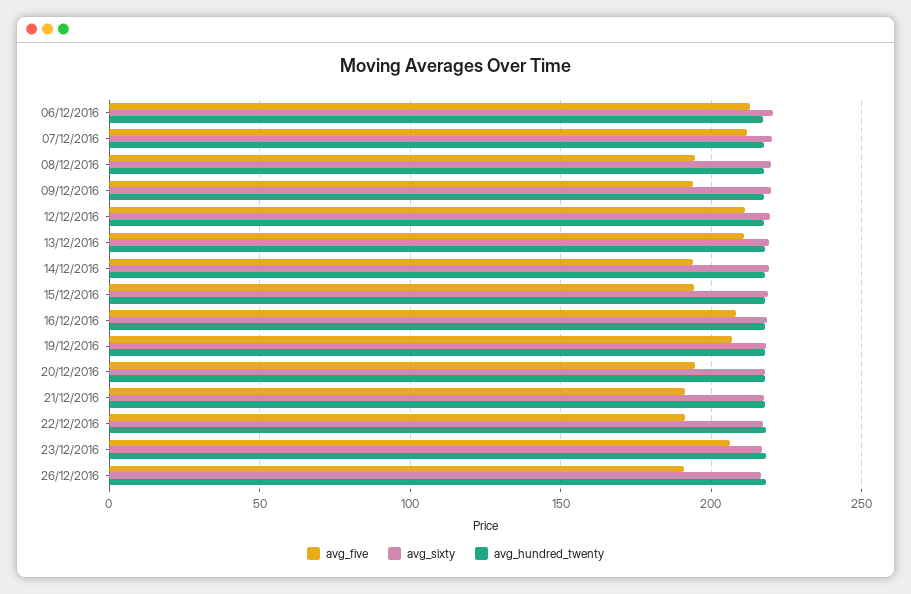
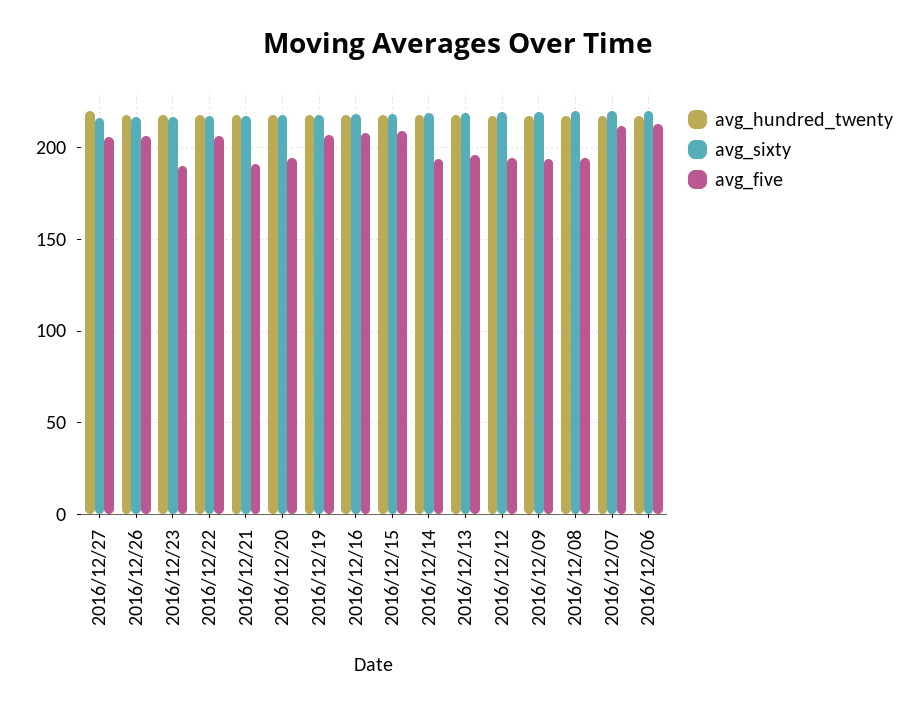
  {
    "avg_five": {
      "06/12/2016": 215,
      "07/12/2016": 210,
      "08/12/2016": 195,
      "09/12/2016": 195,
-     "12/12/2016": 210,
+     "12/12/2016": 195,
-     "13/12/2016": 210,
+     "13/12/2016": 195,
      "14/12/2016": 195,
-     "15/12/2016": 195,
+     "15/12/2016": 210,
      "16/12/2016": 210,
      "19/12/2016": 205,
      "20/12/2016": 195,
      "21/12/2016": 190,
-     "22/12/2016": 190,
+     "22/12/2016": 205,
-     "23/12/2016": 205,
+     "23/12/2016": 190,
-     "26/12/2016": 190
+     "26/12/2016": 205,
+     "2016/12/27": 205
    },
    "avg_sixty": {
      "06/12/2016": 220,
      "07/12/2016": 220,
      "08/12/2016": 220,
      "09/12/2016": 220,
      "12/12/2016": 220,
      "13/12/2016": 220,
      "14/12/2016": 220,
      "15/12/2016": 220,
      "16/12/2016": 220,
      "19/12/2016": 220,
      "20/12/2016": 220,
      "21/12/2016": 220,
      "22/12/2016": 215,
      "23/12/2016": 215,
-     "26/12/2016": 215
+     "26/12/2016": 215,
+     "2016/12/27": 215
    },
    "avg_hundred_twenty": {
      "06/12/2016": 215,
      "07/12/2016": 215,
      "08/12/2016": 220,
      "09/12/2016": 220,
      "12/12/2016": 220,
      "13/12/2016": 220,
      "14/12/2016": 220,
      "15/12/2016": 220,
      "16/12/2016": 220,
      "19/12/2016": 220,
      "20/12/2016": 220,
      "21/12/2016": 220,
      "22/12/2016": 220,
      "23/12/2016": 220,
-     "26/12/2016": 220
+     "26/12/2016": 220,
+     "2016/12/27": 220
    }
  }

